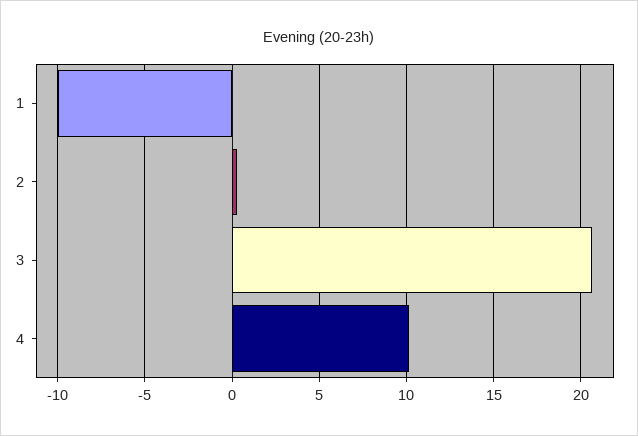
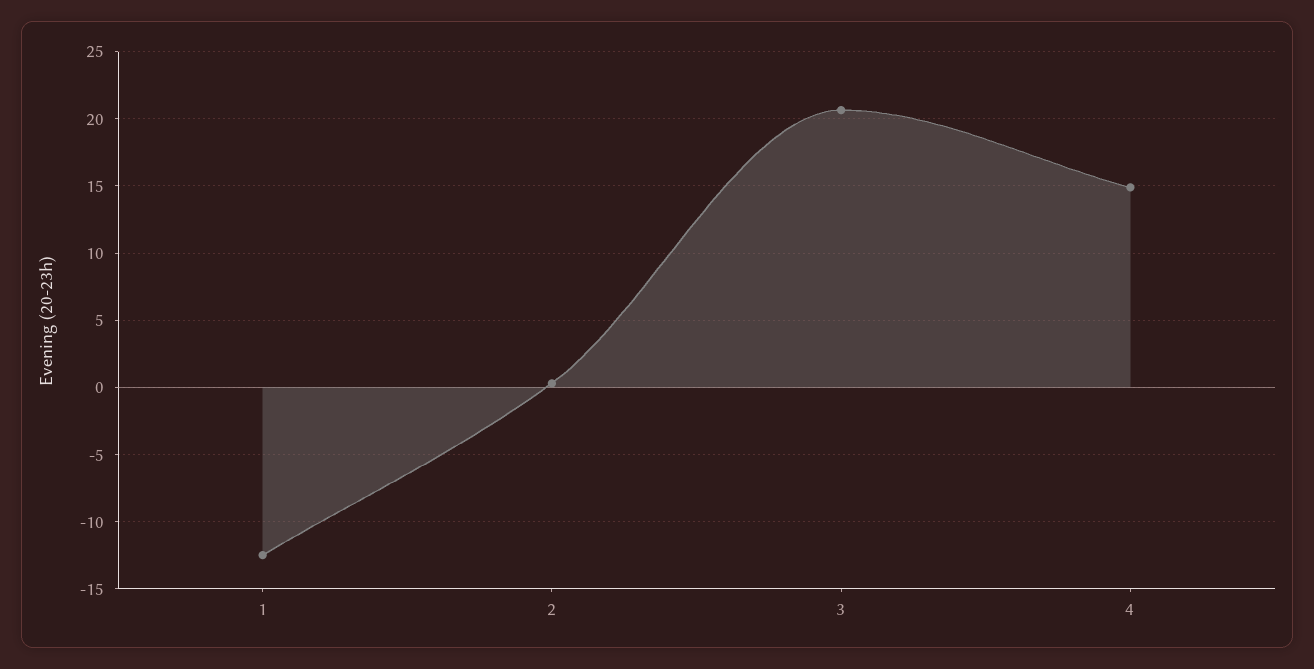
  {
-   "1": -10,
+   "1": -12.5,
    "2": 0.5,
    "3": 20.5,
-   "4": 10
+   "4": 15
  }

